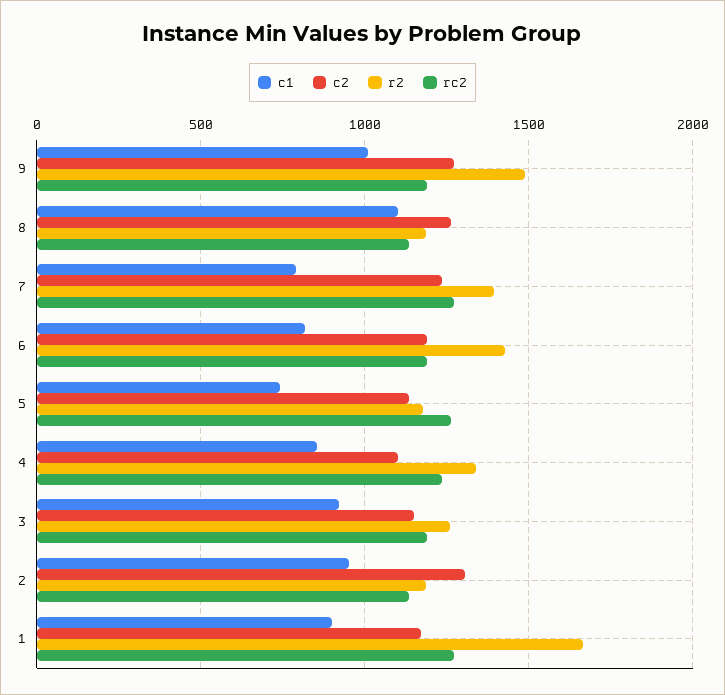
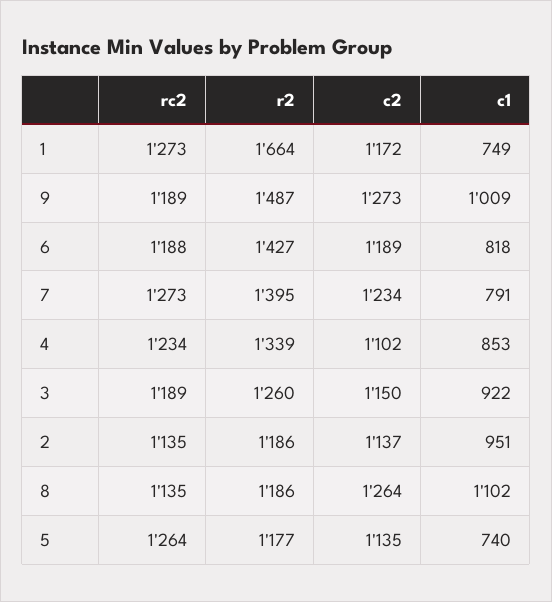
  {
    "c1": {
      "9": 1009,
      "8": 1102,
      "7": 791,
      "6": 818,
      "5": 740,
      "4": 853,
      "3": 922,
      "2": 951,
-     "1": 900
+     "1": 749
    },
    "c2": {
      "9": 1273,
      "8": 1264,
      "7": 1234,
      "6": 1189,
      "5": 1135,
      "4": 1102,
      "3": 1150,
-     "2": 1300,
+     "2": 1137,
      "1": 1172
    },
    "r2": {
      "9": 1487,
      "8": 1186,
      "7": 1395,
      "6": 1427,
      "5": 1177,
      "4": 1339,
      "3": 1260,
      "2": 1186,
      "1": 1664
    },
    "rc2": {
      "9": 1189,
      "8": 1135,
      "7": 1273,
      "6": 1188,
      "5": 1264,
      "4": 1234,
      "3": 1189,
      "2": 1135,
      "1": 1273
    }
  }

